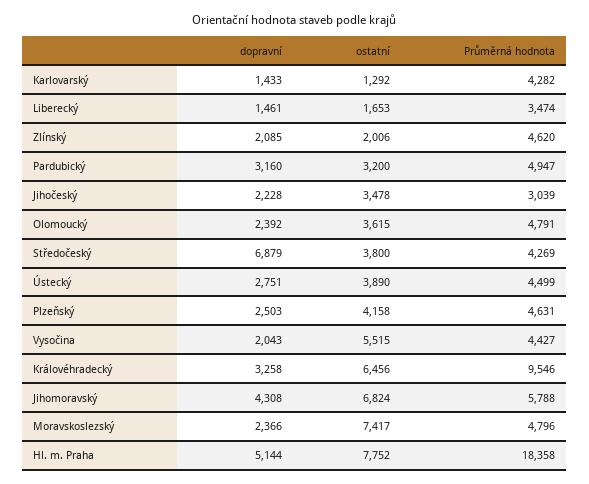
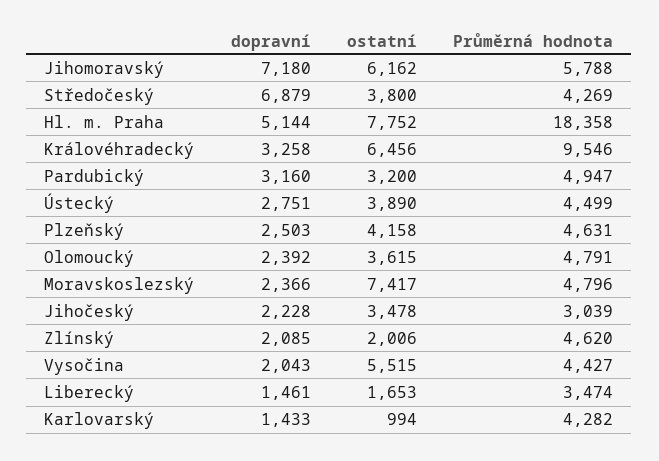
  {
    "dopravní": {
      "Karlovarský": 1433,
      "Liberecký": 1461,
      "Zlínský": 2085,
      "Pardubický": 3160,
      "Jihočeský": 2228,
      "Olomoucký": 2392,
      "Středočeský": 6879,
      "Ústecký": 2751,
      "Plzeňský": 2503,
      "Vysočina": 2043,
      "Královéhradecký": 3258,
-     "Jihomoravský": 4308,
+     "Jihomoravský": 7180,
      "Moravskoslezský": 2366,
      "Hl. m. Praha": 5144
    },
    "ostatní": {
-     "Karlovarský": 1292,
+     "Karlovarský": 994,
      "Liberecký": 1653,
      "Zlínský": 2006,
      "Pardubický": 3200,
      "Jihočeský": 3478,
      "Olomoucký": 3615,
      "Středočeský": 3800,
      "Ústecký": 3890,
      "Plzeňský": 4158,
      "Vysočina": 5515,
      "Královéhradecký": 6456,
-     "Jihomoravský": 6824,
+     "Jihomoravský": 6162,
      "Moravskoslezský": 7417,
      "Hl. m. Praha": 7752
    },
    "Průměrná hodnota": {
      "Karlovarský": 4282,
      "Liberecký": 3474,
      "Zlínský": 4620,
      "Pardubický": 4947,
      "Jihočeský": 3039,
      "Olomoucký": 4791,
      "Středočeský": 4269,
      "Ústecký": 4499,
      "Plzeňský": 4631,
      "Vysočina": 4427,
      "Královéhradecký": 9546,
      "Jihomoravský": 5788,
      "Moravskoslezský": 4796,
      "Hl. m. Praha": 18358
    }
  }

